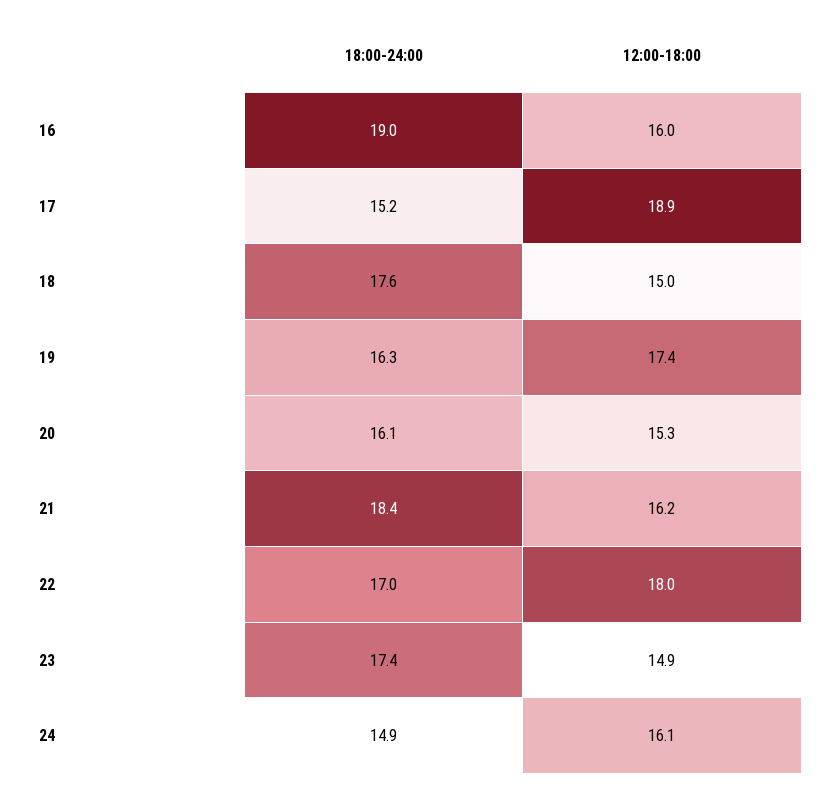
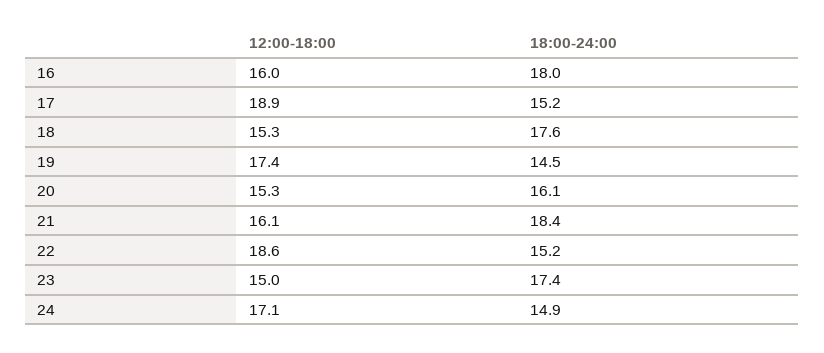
  {
    "18:00-24:00": {
-     "16": 19,
+     "16": 18,
      "17": 15.2,
      "18": 17.6,
-     "19": 16.3,
+     "19": 14.5,
      "20": 16.1,
      "21": 18.4,
-     "22": 17,
+     "22": 15.2,
      "23": 17.4,
      "24": 14.9
    },
    "12:00-18:00": {
      "16": 16,
      "17": 18.9,
-     "18": 15,
+     "18": 15.3,
      "19": 17.4,
      "20": 15.3,
-     "21": 16.2,
+     "21": 16.1,
-     "22": 18,
+     "22": 18.6,
-     "23": 14.9,
+     "23": 15,
-     "24": 16.1
+     "24": 17.1
    }
  }

